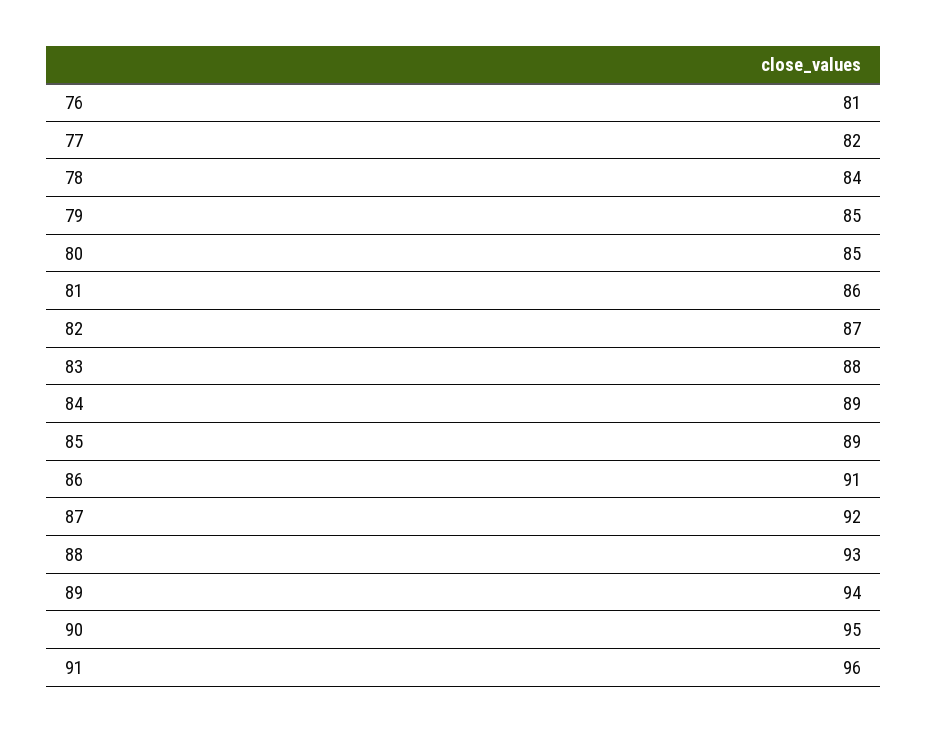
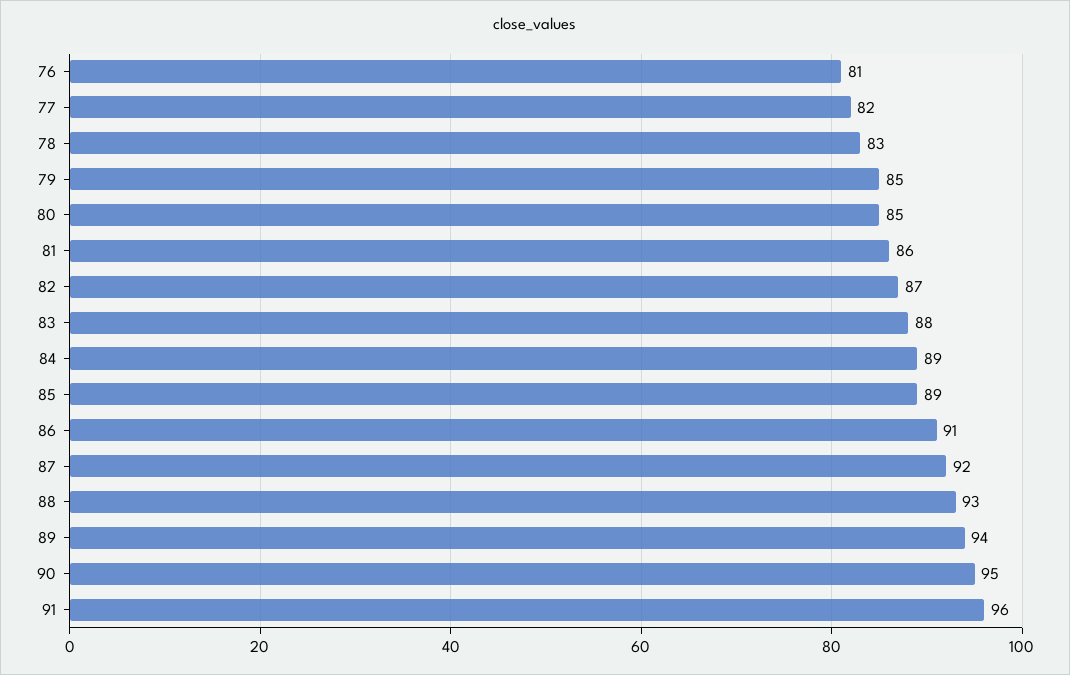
  {
    "76": 81,
    "77": 82,
-   "78": 84,
+   "78": 83,
    "79": 85,
    "80": 85,
    "81": 86,
    "82": 87,
    "83": 88,
    "84": 89,
    "85": 89,
    "86": 91,
    "87": 92,
    "88": 93,
    "89": 94,
    "90": 95,
    "91": 96
  }

